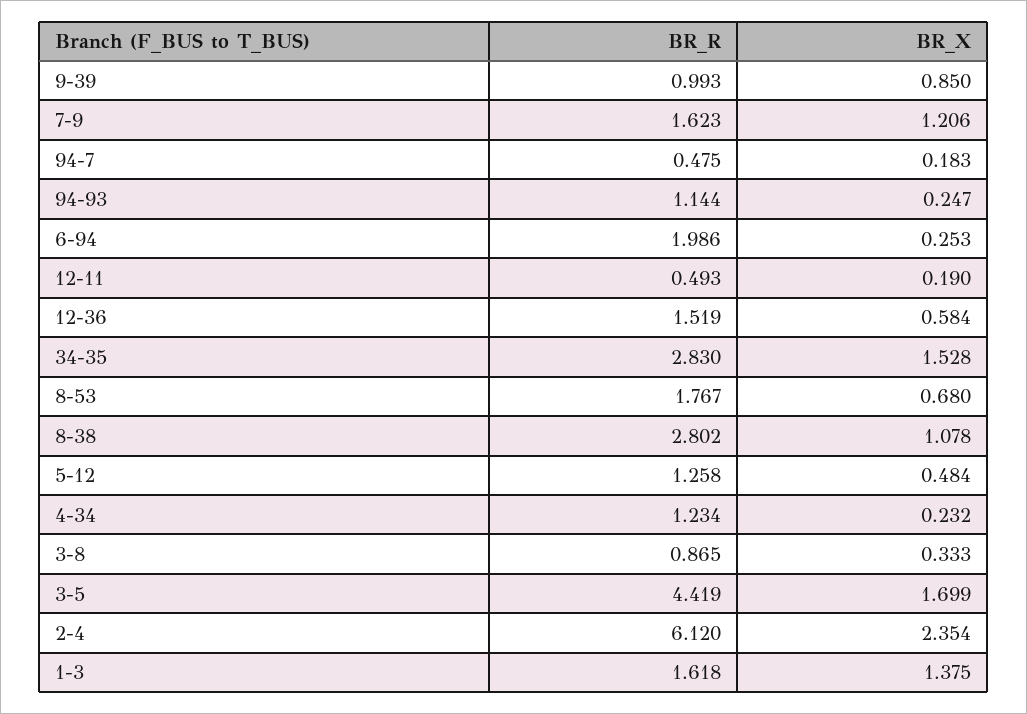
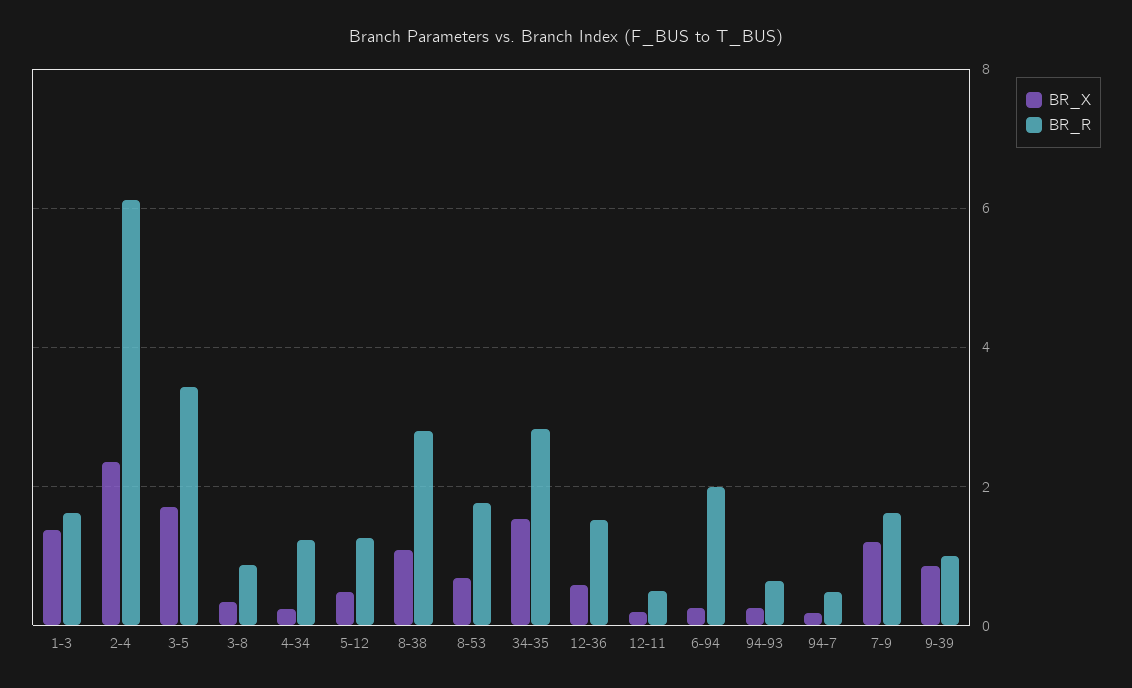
  {
    "BR_R": {
      "9-39": 0.993,
      "7-9": 1.623,
      "94-7": 0.475,
-     "94-93": 1.144,
+     "94-93": 0.6,
      "6-94": 1.986,
      "12-11": 0.493,
      "12-36": 1.519,
      "34-35": 2.83,
      "8-53": 1.767,
      "8-38": 2.802,
      "5-12": 1.258,
      "4-34": 1.234,
      "3-8": 0.865,
-     "3-5": 4.419,
+     "3-5": 3.4,
      "2-4": 6.12,
      "1-3": 1.618
    },
    "BR_X": {
      "9-39": 0.85,
      "7-9": 1.206,
      "94-7": 0.183,
      "94-93": 0.247,
      "6-94": 0.253,
      "12-11": 0.19,
      "12-36": 0.584,
      "34-35": 1.528,
      "8-53": 0.68,
      "8-38": 1.078,
      "5-12": 0.484,
      "4-34": 0.232,
      "3-8": 0.333,
      "3-5": 1.699,
      "2-4": 2.354,
      "1-3": 1.375
    }
  }

